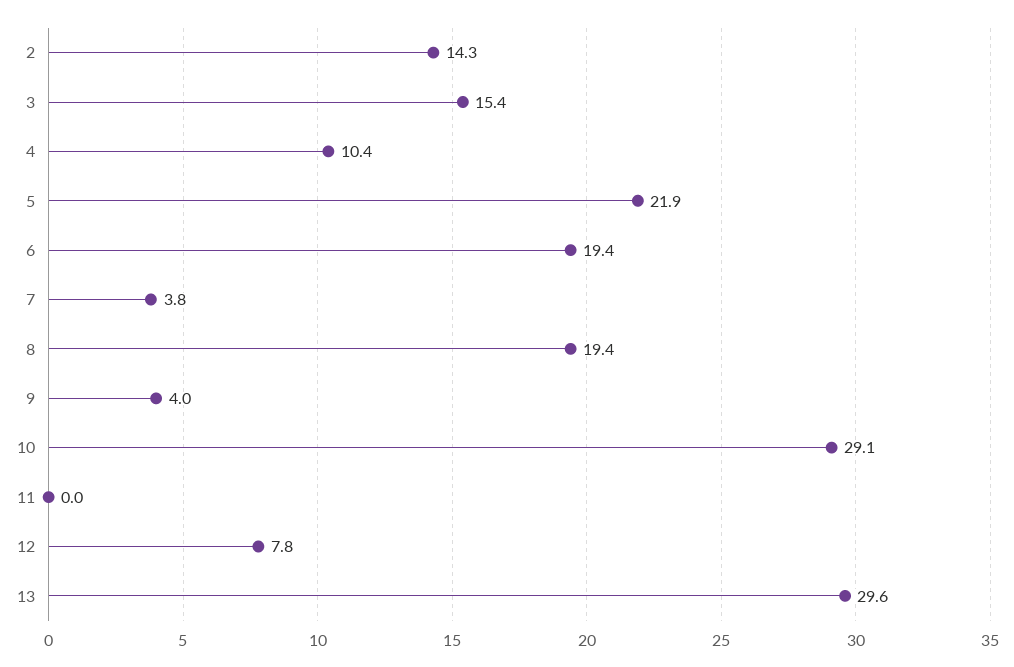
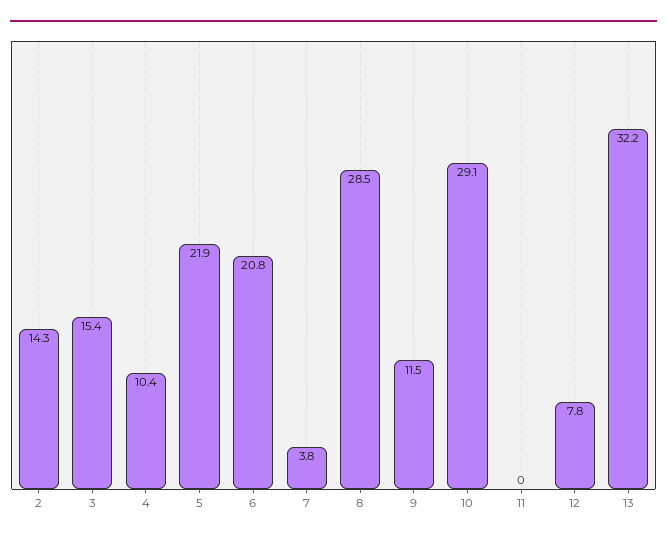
  {
    "2": 14.3,
    "3": 15.4,
    "4": 10.4,
    "5": 21.9,
-   "6": 19.4,
+   "6": 20.8,
    "7": 3.8,
-   "8": 19.4,
+   "8": 28.5,
-   "9": 4,
+   "9": 11.5,
    "10": 29.1,
    "11": 0,
    "12": 7.8,
-   "13": 29.6
+   "13": 32.2
  }

